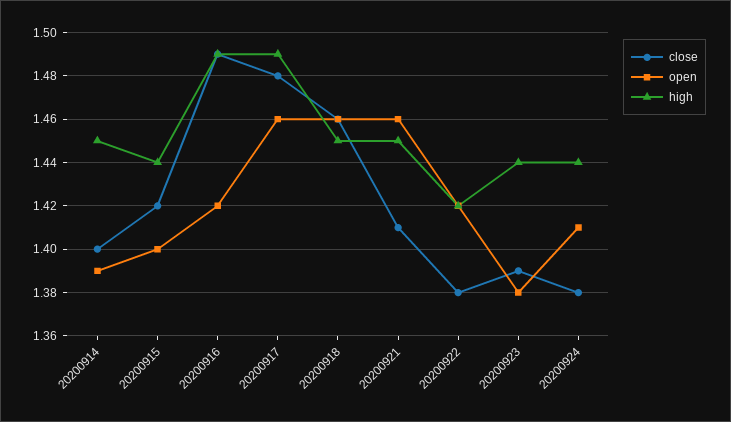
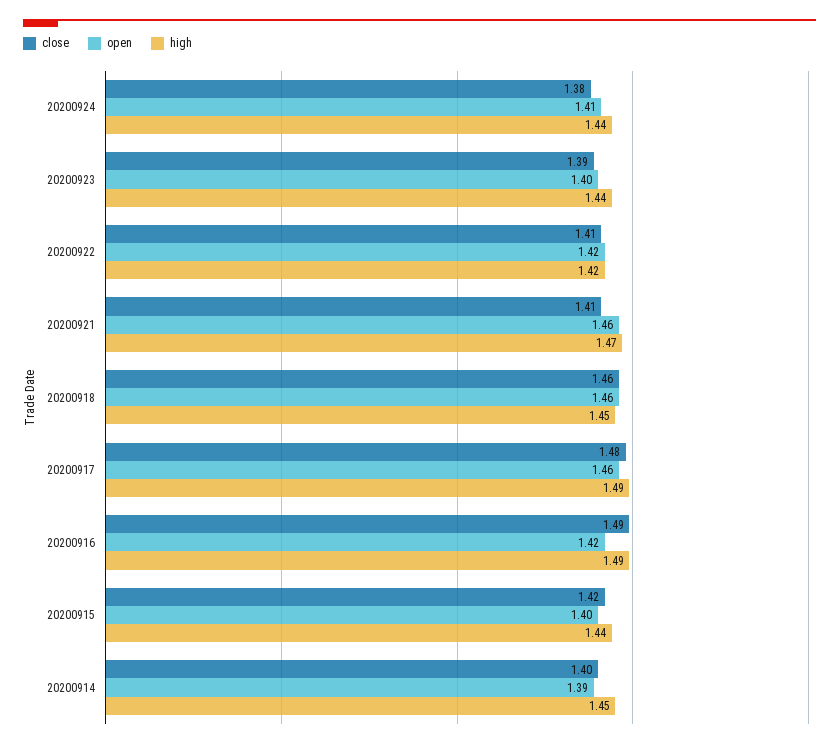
  {
    "close": {
      "20200914": 1.4,
      "20200915": 1.42,
      "20200916": 1.49,
      "20200917": 1.48,
      "20200918": 1.46,
      "20200921": 1.41,
-     "20200922": 1.38,
+     "20200922": 1.41,
      "20200923": 1.39,
      "20200924": 1.38
    },
    "open": {
      "20200914": 1.39,
      "20200915": 1.4,
      "20200916": 1.42,
      "20200917": 1.46,
      "20200918": 1.46,
      "20200921": 1.46,
      "20200922": 1.42,
-     "20200923": 1.38,
+     "20200923": 1.4,
      "20200924": 1.41
    },
    "high": {
      "20200914": 1.45,
      "20200915": 1.44,
      "20200916": 1.49,
      "20200917": 1.49,
      "20200918": 1.45,
-     "20200921": 1.45,
+     "20200921": 1.47,
      "20200922": 1.42,
      "20200923": 1.44,
      "20200924": 1.44
    }
  }

